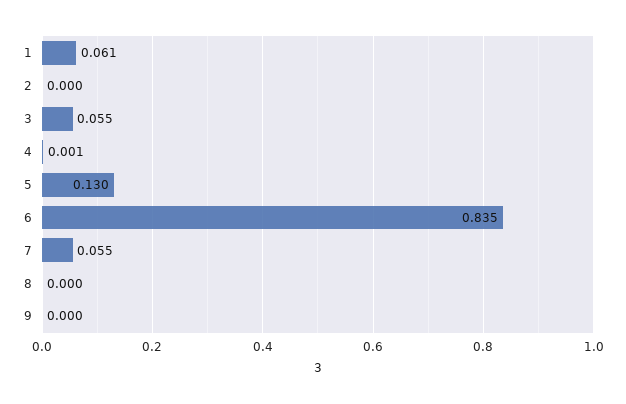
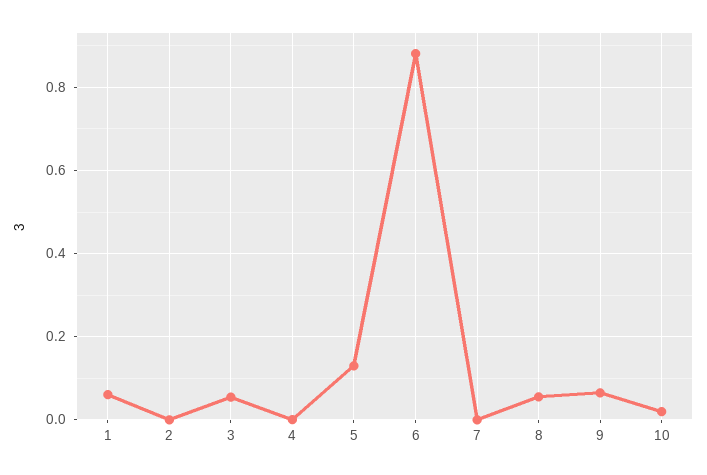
  {
    "1": 0.061,
    "2": 0,
    "3": 0.055,
    "4": 0.001,
    "5": 0.13,
-   "6": 0.835,
+   "6": 0.88,
-   "7": 0.055,
+   "7": 0,
-   "8": 0,
+   "8": 0.06,
-   "9": 0
+   "9": 0.06,
+   "10": 0.02
  }

